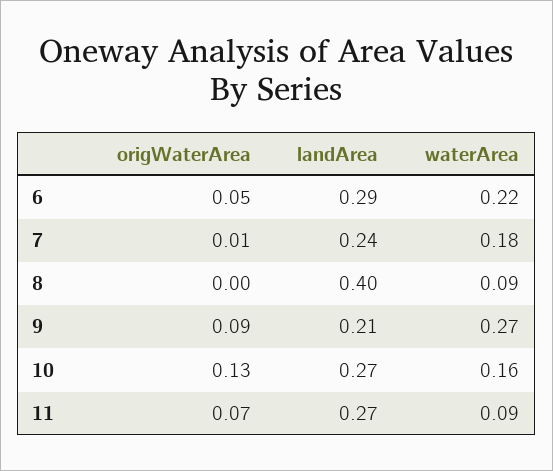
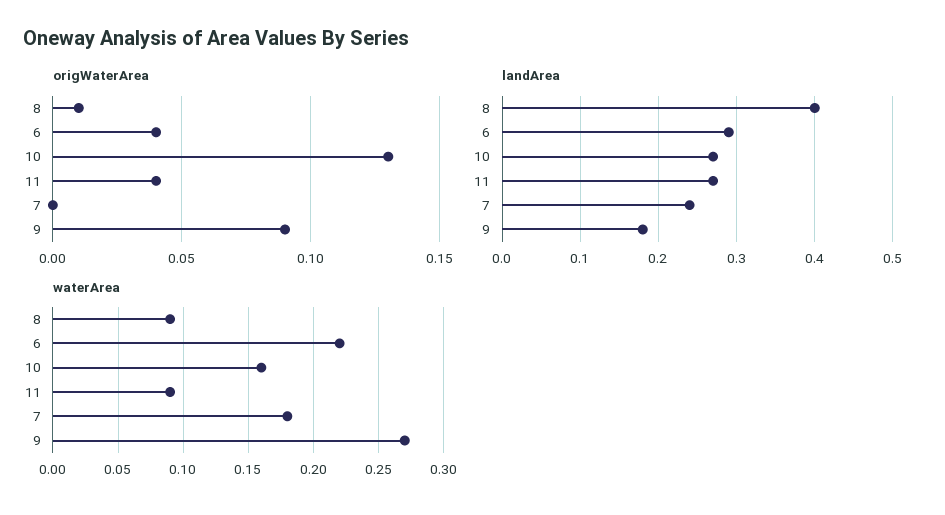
  {
    "origWaterArea": {
-     "6": 0.05,
+     "6": 0.04,
-     "7": 0.01,
+     "7": 0,
-     "8": 0,
+     "8": 0.01,
      "9": 0.09,
      "10": 0.13,
-     "11": 0.07
+     "11": 0.04
    },
    "landArea": {
      "6": 0.29,
      "7": 0.24,
      "8": 0.4,
-     "9": 0.21,
+     "9": 0.18,
      "10": 0.27,
      "11": 0.27
    },
    "waterArea": {
      "6": 0.22,
      "7": 0.18,
      "8": 0.09,
      "9": 0.27,
      "10": 0.16,
      "11": 0.09
    }
  }

